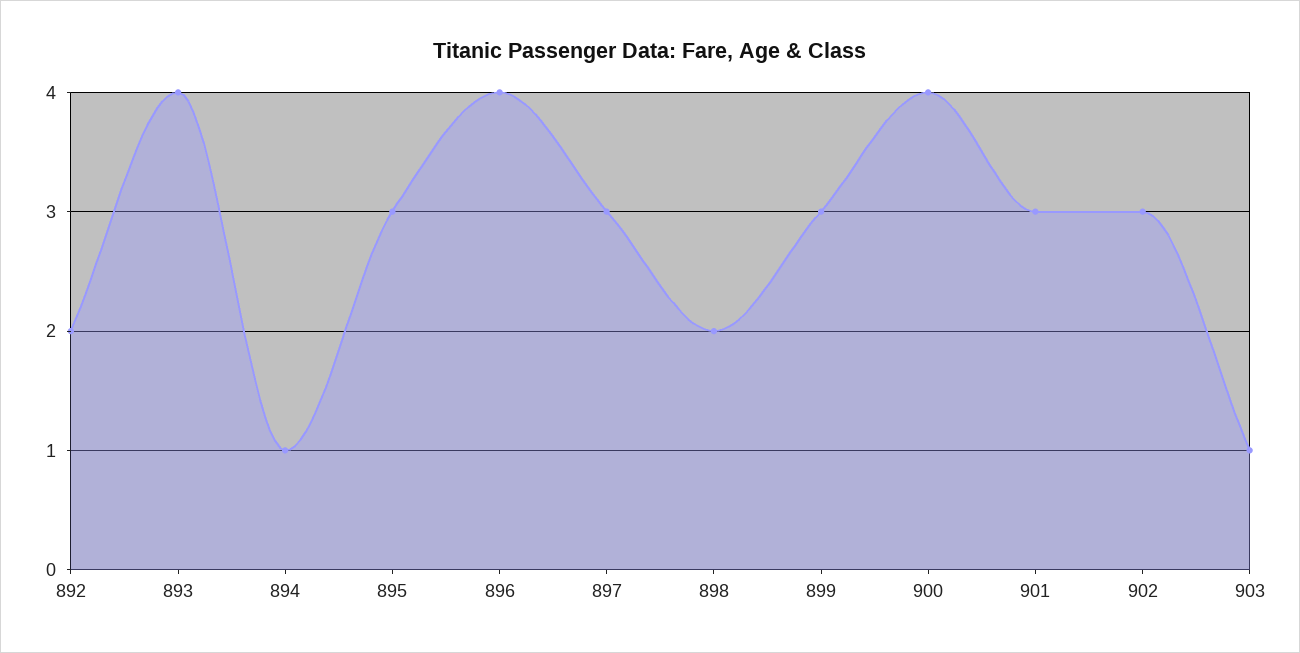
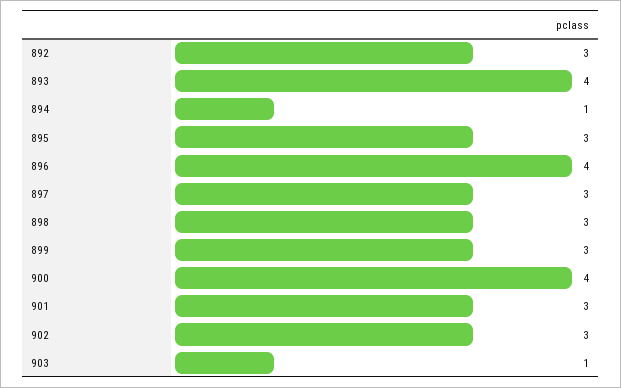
  {
-   "892": 2,
+   "892": 3,
    "893": 4,
    "894": 1,
    "895": 3,
    "896": 4,
    "897": 3,
-   "898": 2,
+   "898": 3,
    "899": 3,
    "900": 4,
    "901": 3,
    "902": 3,
    "903": 1
  }

